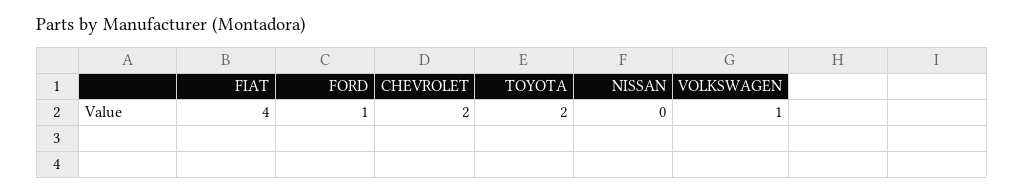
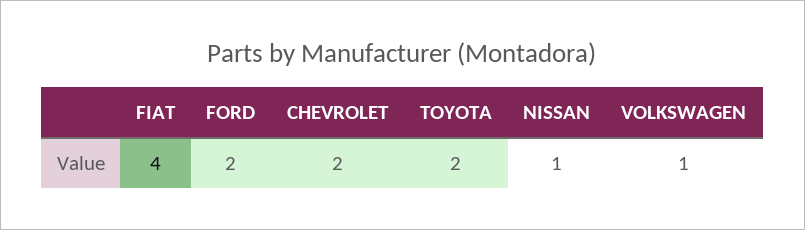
  {
    "FIAT": 4,
-   "FORD": 1,
+   "FORD": 2,
    "CHEVROLET": 2,
    "TOYOTA": 2,
-   "NISSAN": 0,
+   "NISSAN": 1,
    "VOLKSWAGEN": 1
  }

